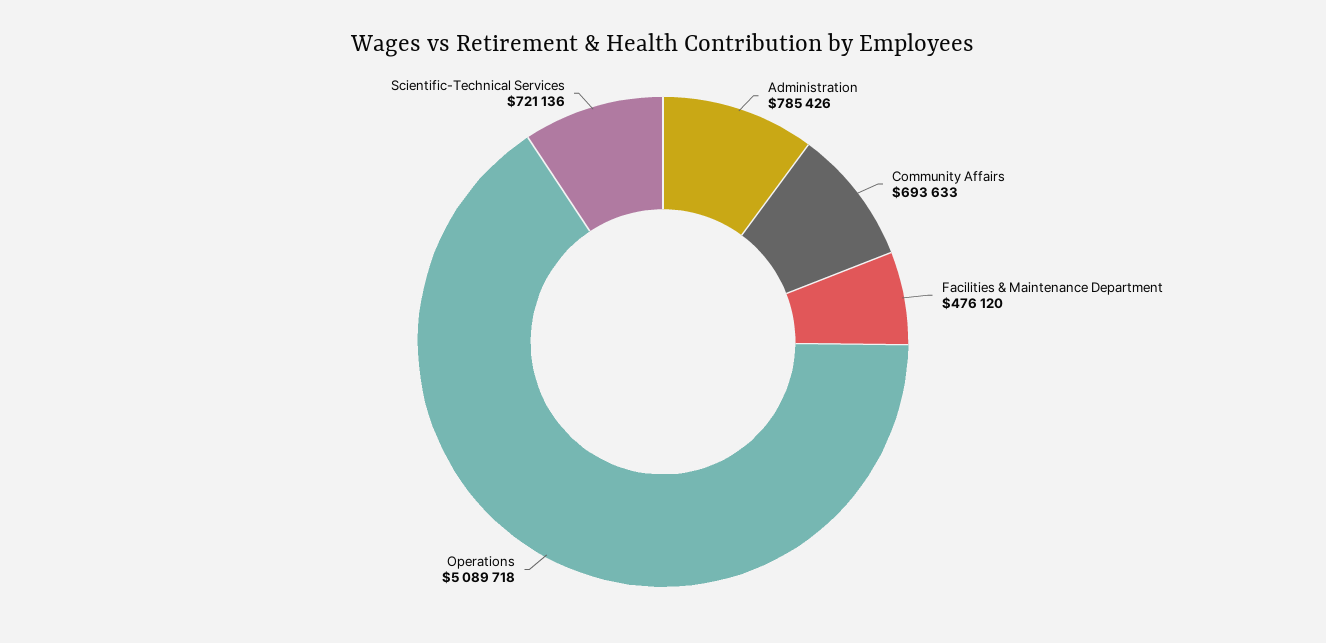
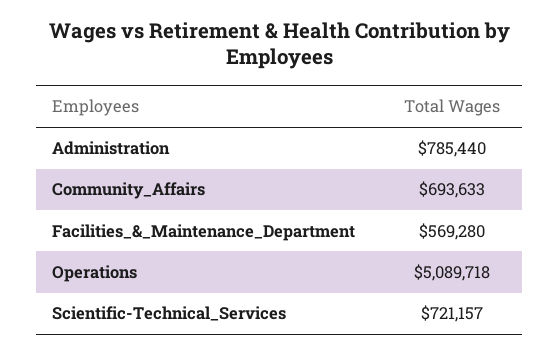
  {
-   "Administration": 785426,
+   "Administration": 785440,
    "Community Affairs": 693633,
-   "Facilities & Maintenance Department": 476120,
+   "Facilities & Maintenance Department": 569280,
    "Operations": 5089718,
-   "Scientific-Technical Services": 721136
+   "Scientific-Technical Services": 721157
  }

